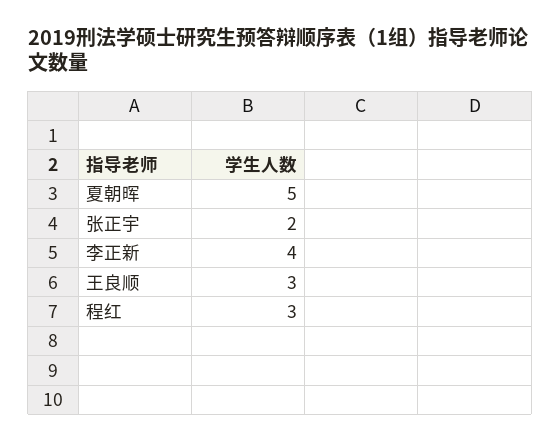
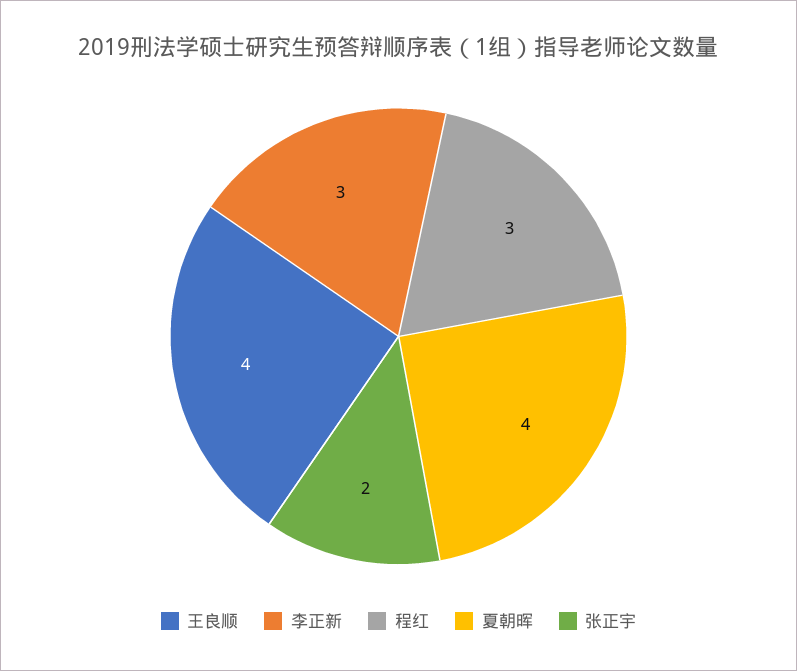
  {
-   "夏朝晖": 5,
+   "夏朝晖": 4,
    "张正宇": 2,
-   "李正新": 4,
+   "李正新": 3,
-   "王良顺": 3,
+   "王良顺": 4,
    "程红": 3
  }

